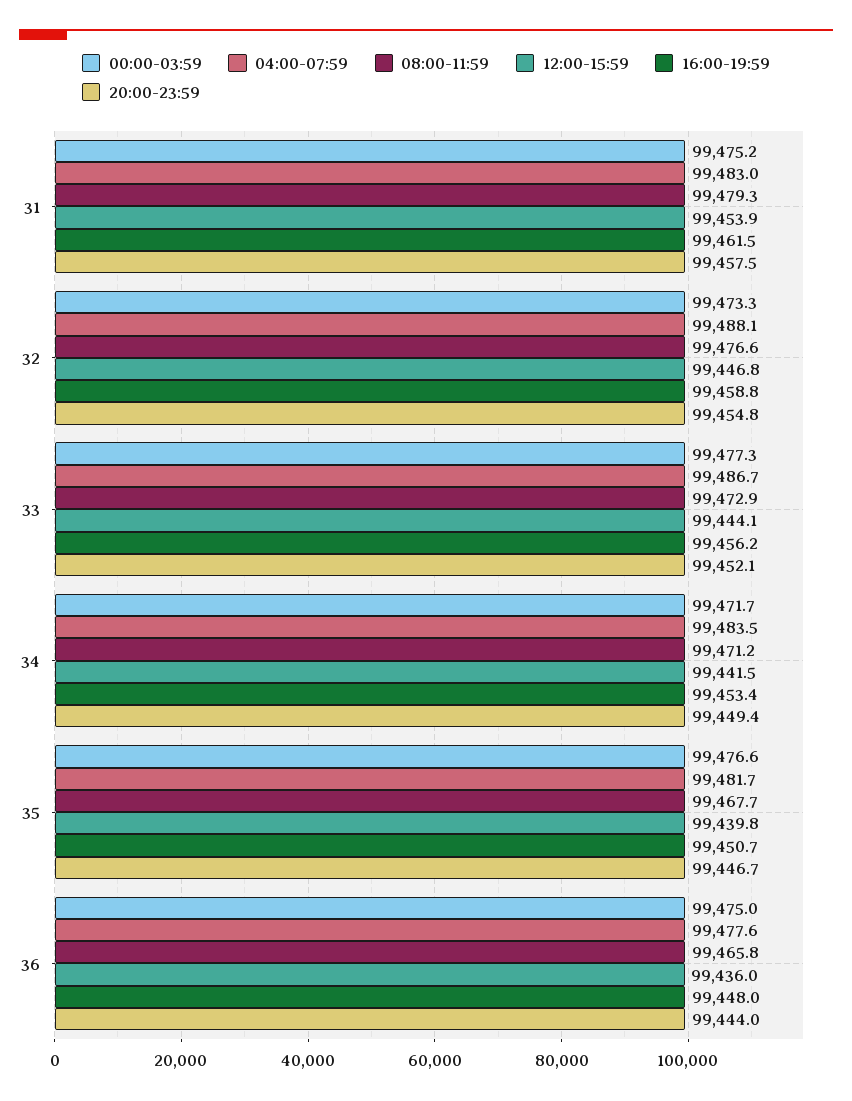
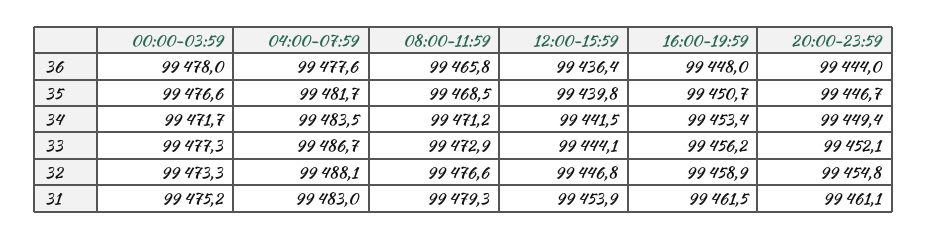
  {
    "00:00-03:59": {
      "31": 99475.2,
      "32": 99473.3,
      "33": 99477.3,
      "34": 99471.7,
      "35": 99476.6,
-     "36": 99475
+     "36": 99478
    },
    "04:00-07:59": {
      "31": 99483,
      "32": 99488.1,
      "33": 99486.7,
      "34": 99483.5,
      "35": 99481.7,
      "36": 99477.6
    },
    "08:00-11:59": {
      "31": 99479.3,
      "32": 99476.6,
      "33": 99472.9,
      "34": 99471.2,
-     "35": 99467.7,
+     "35": 99468.5,
      "36": 99465.8
    },
    "12:00-15:59": {
      "31": 99453.9,
      "32": 99446.8,
      "33": 99444.1,
      "34": 99441.5,
      "35": 99439.8,
-     "36": 99436
+     "36": 99436.4
    },
    "16:00-19:59": {
      "31": 99461.5,
-     "32": 99458.8,
+     "32": 99458.9,
      "33": 99456.2,
      "34": 99453.4,
      "35": 99450.7,
      "36": 99448
    },
    "20:00-23:59": {
-     "31": 99457.5,
+     "31": 99461.1,
      "32": 99454.8,
      "33": 99452.1,
      "34": 99449.4,
      "35": 99446.7,
      "36": 99444
    }
  }

